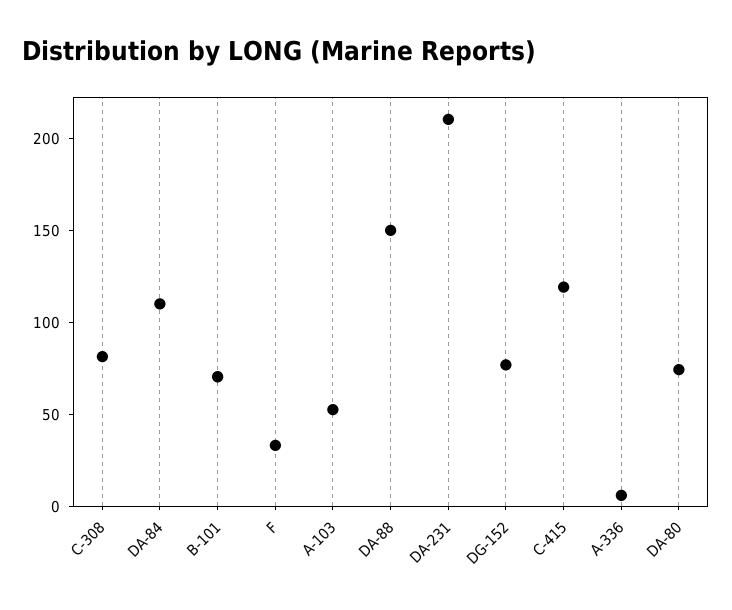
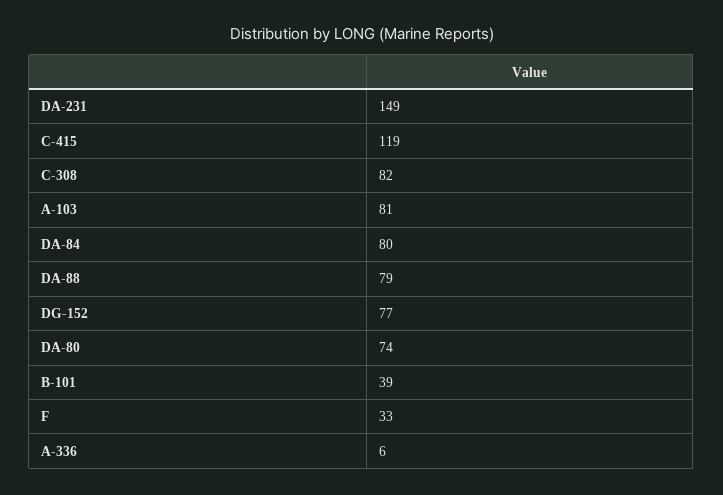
  {
    "C-308": 82,
-   "DA-84": 110,
+   "DA-84": 80,
-   "B-101": 70,
+   "B-101": 39,
    "F": 33,
-   "A-103": 50,
+   "A-103": 81,
-   "DA-88": 150,
+   "DA-88": 79,
-   "DA-231": 210,
+   "DA-231": 149,
    "DG-152": 77,
    "C-415": 119,
    "A-336": 6,
    "DA-80": 74
  }

